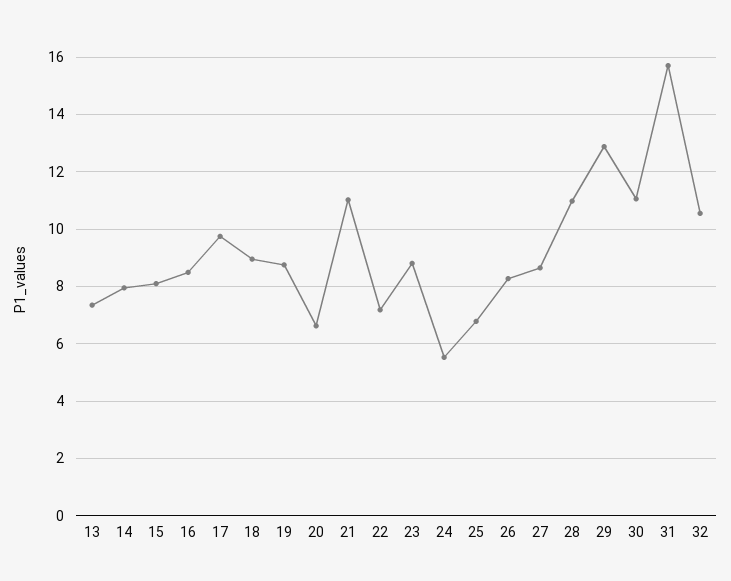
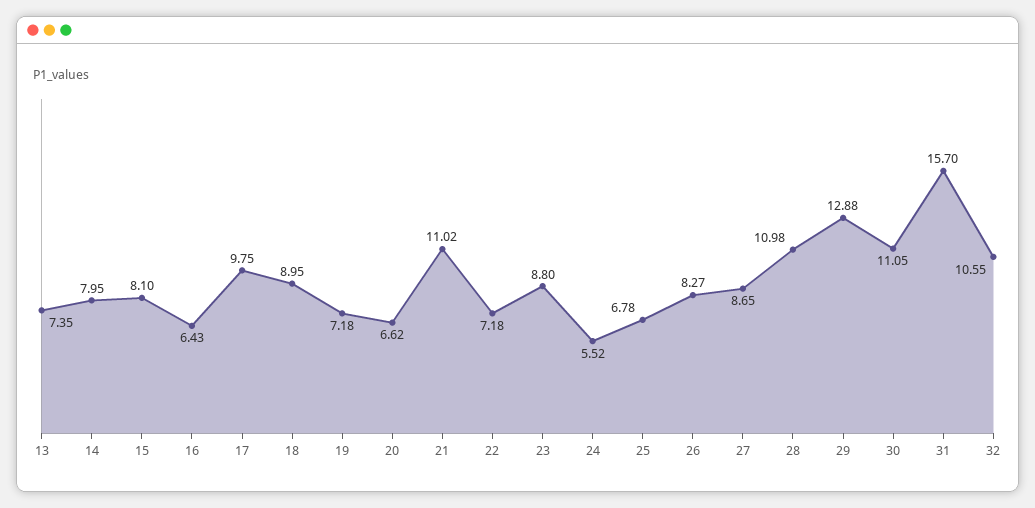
  {
    "13": 7.35,
    "14": 7.95,
    "15": 8.1,
-   "16": 8.5,
+   "16": 6.43,
    "17": 9.75,
    "18": 8.95,
-   "19": 8.75,
+   "19": 7.18,
    "20": 6.62,
    "21": 11.02,
    "22": 7.18,
    "23": 8.8,
    "24": 5.52,
    "25": 6.78,
    "26": 8.27,
    "27": 8.65,
    "28": 10.98,
    "29": 12.88,
    "30": 11.05,
    "31": 15.7,
    "32": 10.55
  }

